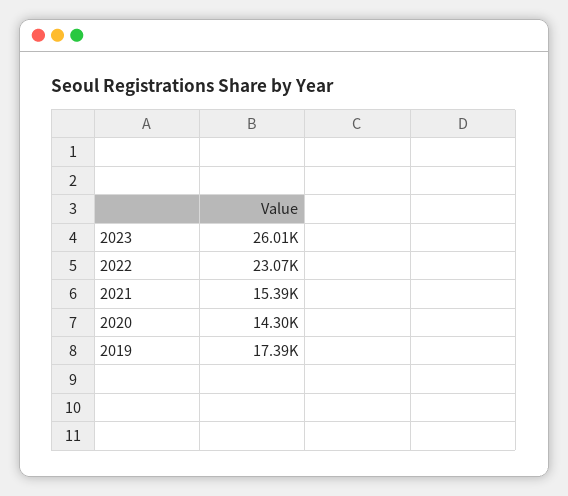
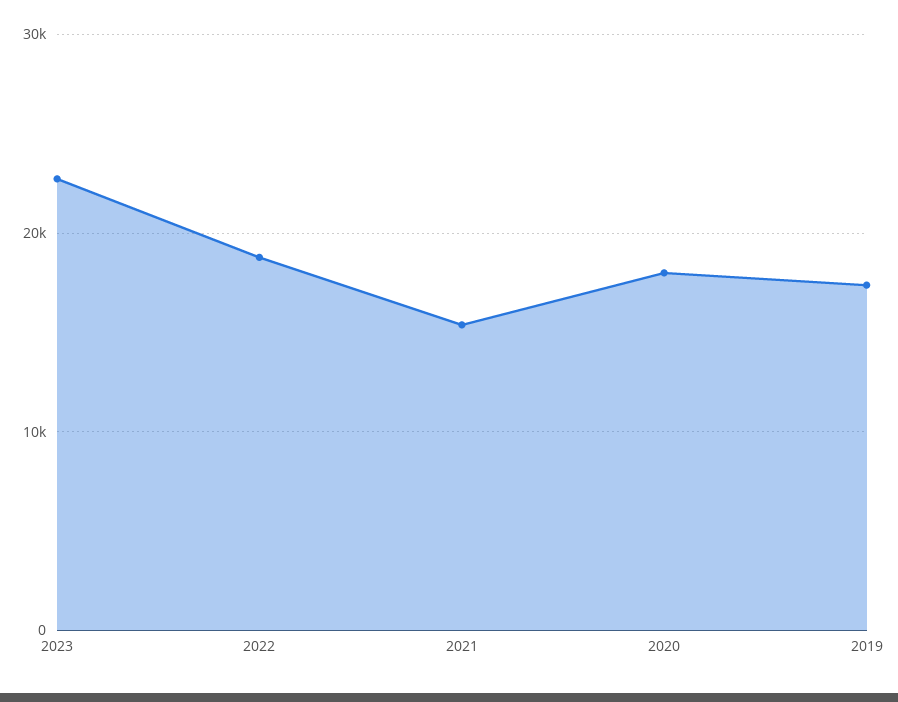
  {
-   "2023": 26010,
+   "2023": 23000,
-   "2022": 23070,
+   "2022": 19000,
    "2021": 15390,
-   "2020": 14300,
+   "2020": 18000,
    "2019": 17390
  }

